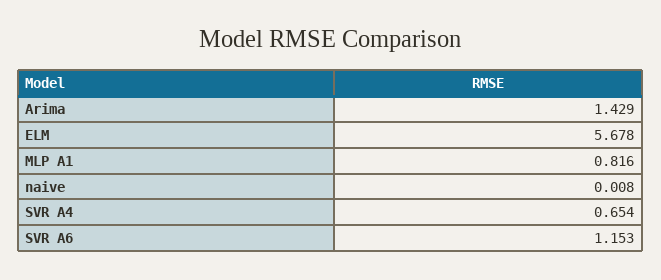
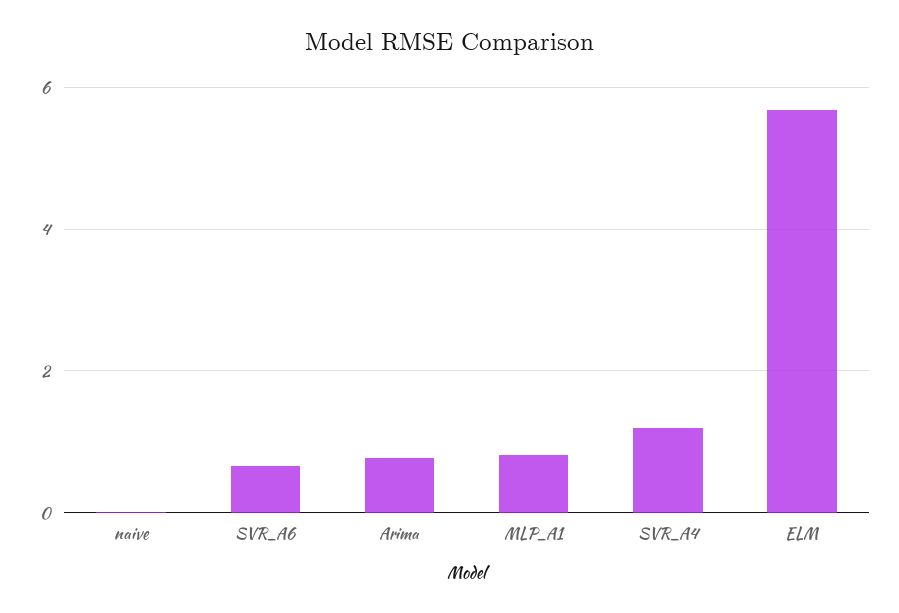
  {
-   "Arima": 1.429,
+   "Arima": 0.8,
    "ELM": 5.678,
    "MLP A1": 0.816,
    "naive": 0.008,
-   "SVR A4": 0.654,
+   "SVR A4": 1.2,
-   "SVR A6": 1.153
+   "SVR A6": 0.6
  }

